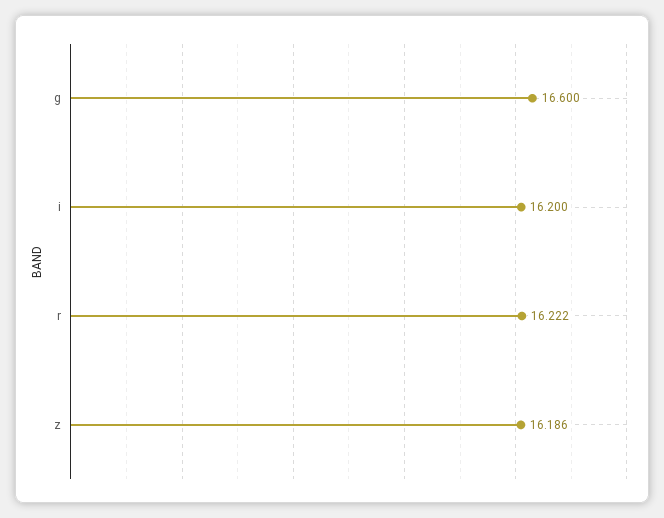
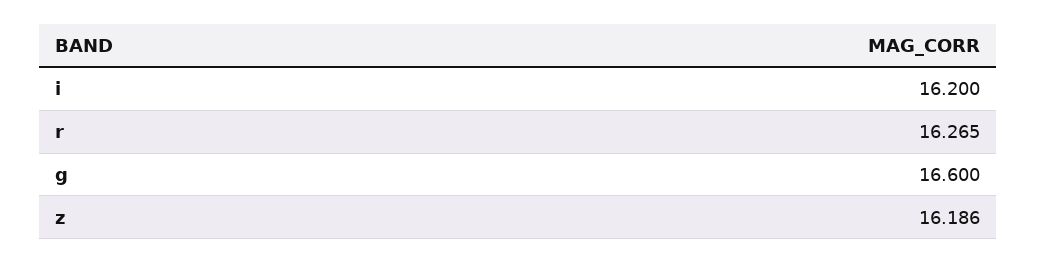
  {
    "g": 16.6,
    "i": 16.2,
-   "r": 16.222,
+   "r": 16.265,
    "z": 16.186
  }

